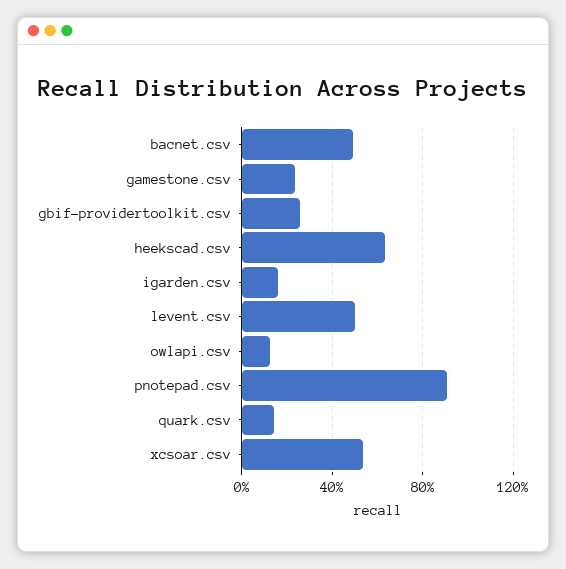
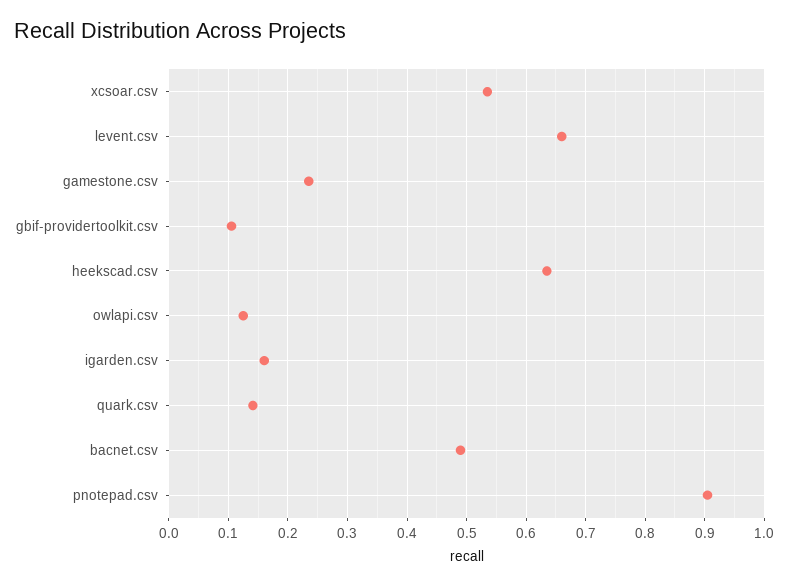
  {
    "bacnet.csv": 0.5,
    "gamestone.csv": 0.24,
-   "gbif-providertoolkit.csv": 0.25,
+   "gbif-providertoolkit.csv": 0.1,
    "heekscad.csv": 0.64,
    "igarden.csv": 0.16,
-   "levent.csv": 0.5,
+   "levent.csv": 0.66,
    "owlapi.csv": 0.12,
    "pnotepad.csv": 0.9,
    "quark.csv": 0.14,
    "xcsoar.csv": 0.54
  }

